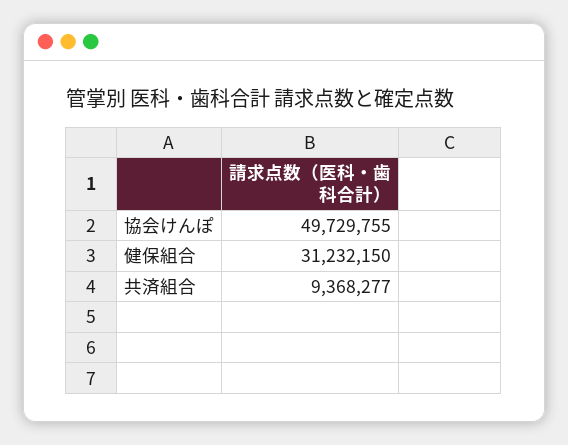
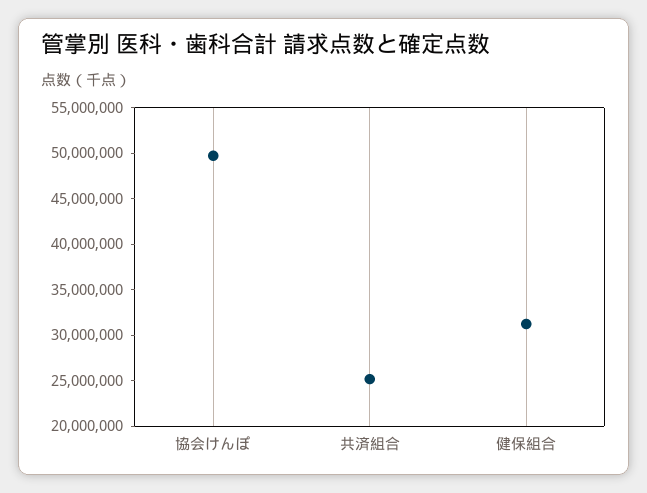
  {
    "協会けんぽ": 49729755,
    "健保組合": 31232150,
-   "共済組合": 9368277
+   "共済組合": 25000000
  }

